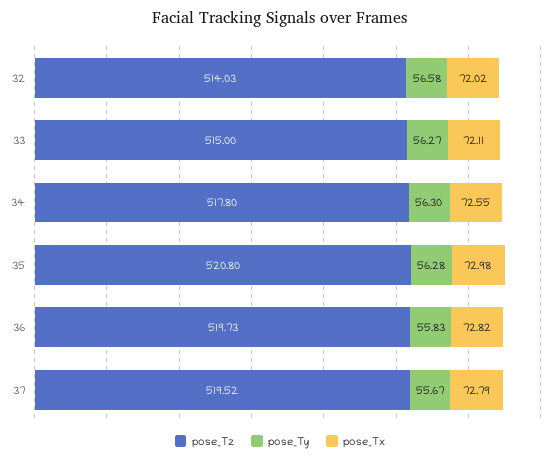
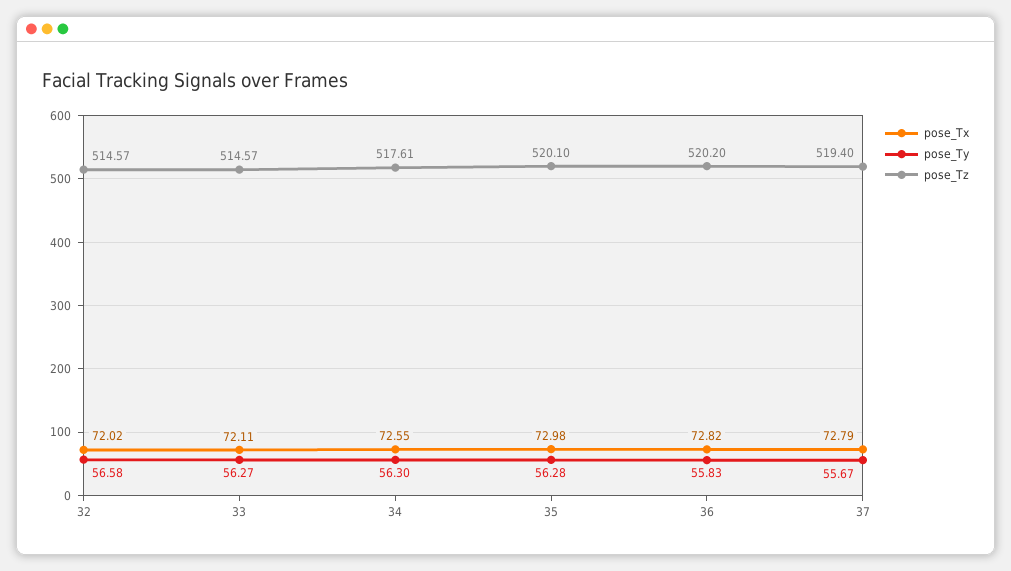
  {
    "pose_Tz": {
-     "32": 514.03,
+     "32": 514.57,
-     "33": 515,
+     "33": 514.57,
-     "34": 517.8,
+     "34": 517.61,
-     "35": 520.8,
+     "35": 520.1,
-     "36": 519.73,
+     "36": 520.2,
-     "37": 519.52
+     "37": 519.4
    },
    "pose_Ty": {
      "32": 56.58,
      "33": 56.27,
      "34": 56.3,
      "35": 56.28,
      "36": 55.83,
      "37": 55.67
    },
    "pose_Tx": {
      "32": 72.02,
      "33": 72.11,
      "34": 72.55,
      "35": 72.98,
      "36": 72.82,
      "37": 72.79
    }
  }

